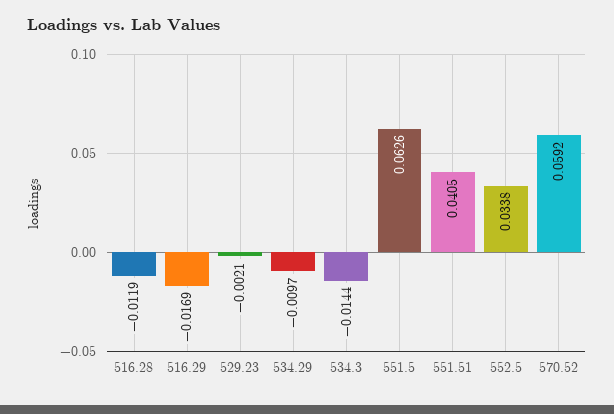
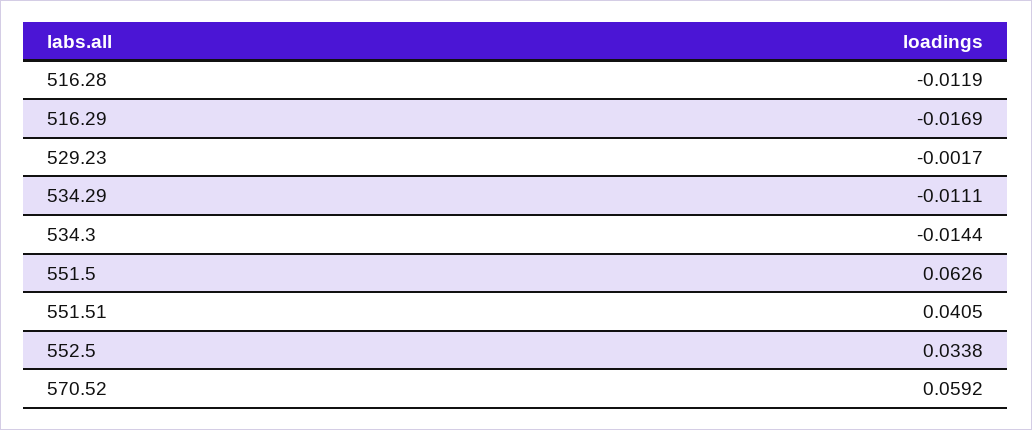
  {
    "516.28": -0.0119,
    "516.29": -0.0169,
-   "529.23": -0.0021,
+   "529.23": -0.0017,
-   "534.29": -0.0097,
+   "534.29": -0.0111,
    "534.3": -0.0144,
    "551.5": 0.0626,
    "551.51": 0.0405,
    "552.5": 0.0338,
    "570.52": 0.0592
  }

